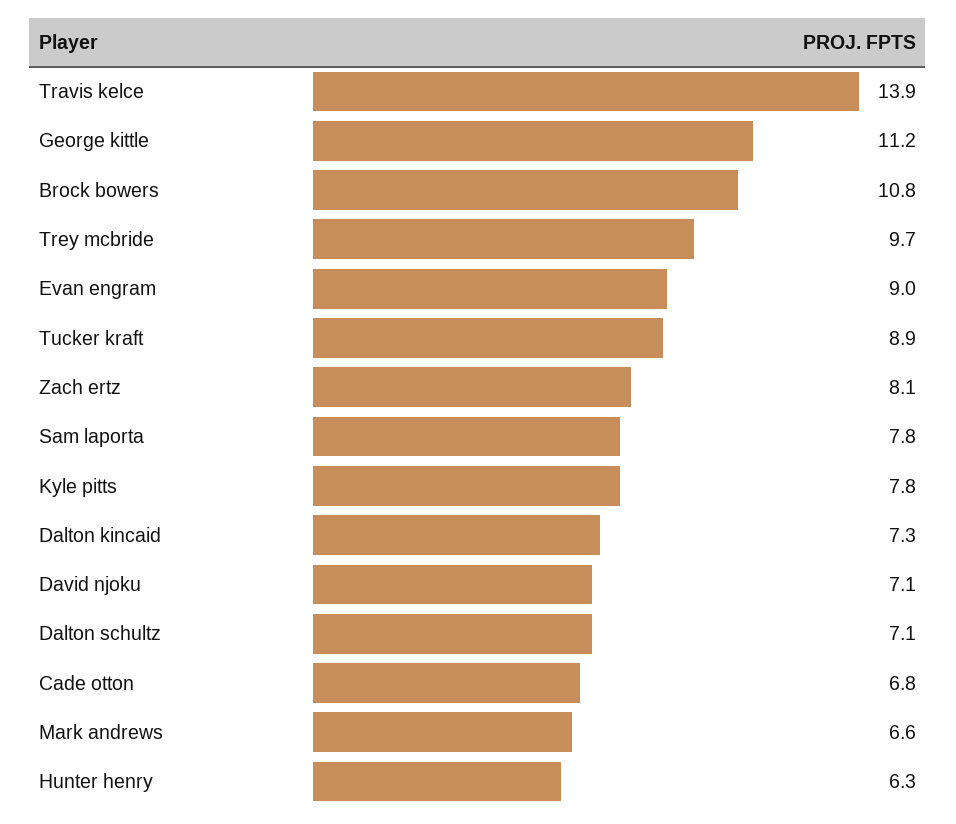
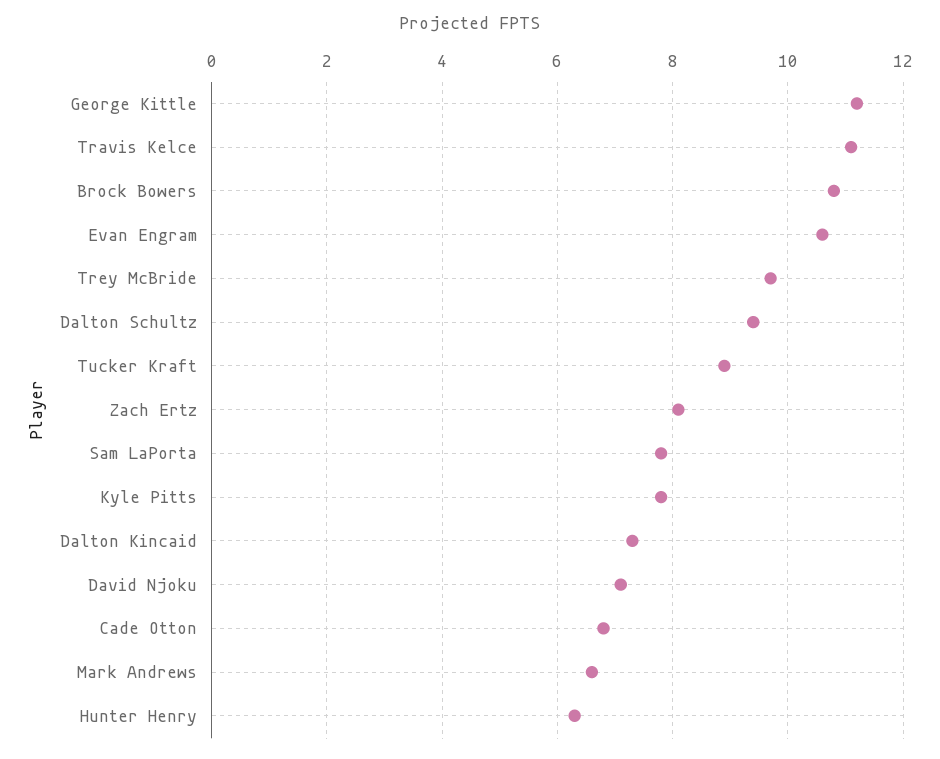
  {
-   "Travis kelce": 13.9,
+   "Travis kelce": 11,
    "George kittle": 11.2,
    "Brock bowers": 10.8,
    "Trey mcbride": 9.7,
-   "Evan engram": 9,
+   "Evan engram": 10.5,
    "Tucker kraft": 8.9,
    "Zach ertz": 8.1,
    "Sam laporta": 7.8,
    "Kyle pitts": 7.8,
    "Dalton kincaid": 7.3,
    "David njoku": 7.1,
-   "Dalton schultz": 7.1,
+   "Dalton schultz": 9.5,
    "Cade otton": 6.8,
    "Mark andrews": 6.6,
    "Hunter henry": 6.3
  }

